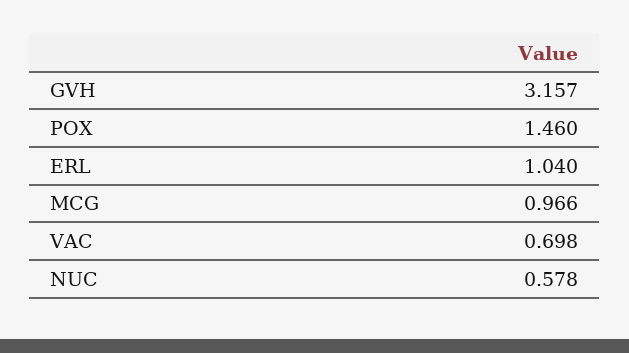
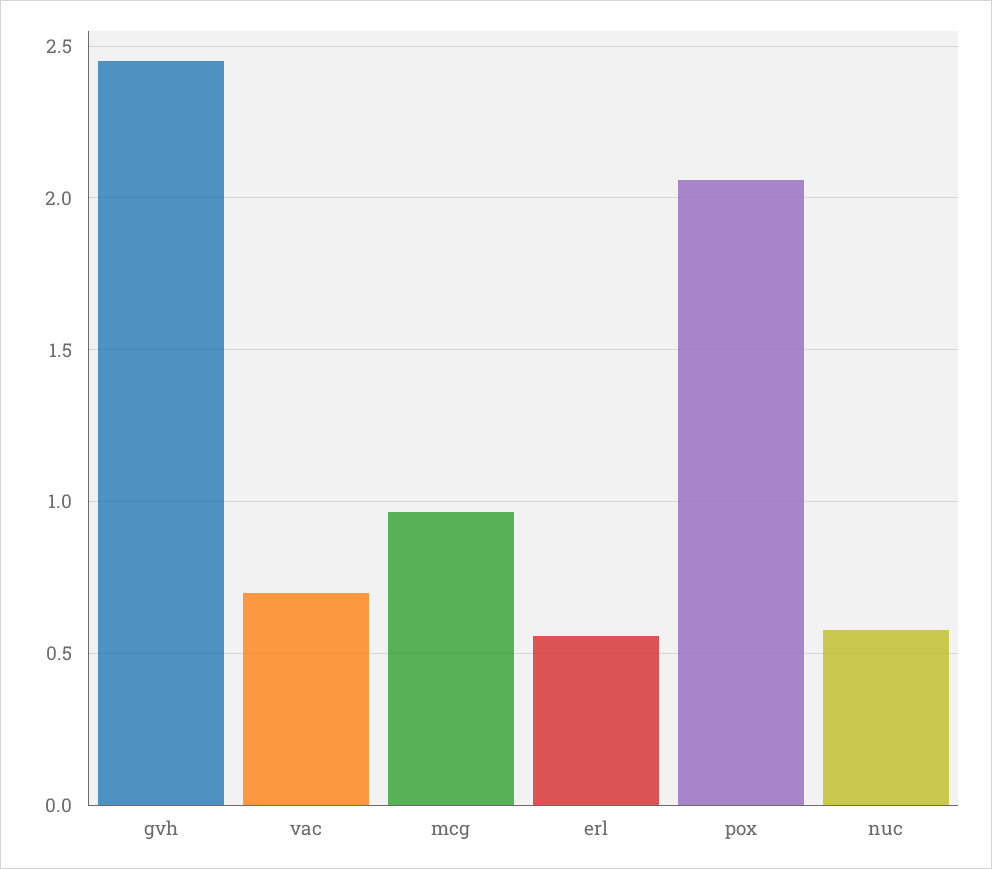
  {
-   "GVH": 3.157,
+   "GVH": 2.45,
-   "POX": 1.46,
+   "POX": 2.05,
-   "ERL": 1.04,
+   "ERL": 0.55,
    "MCG": 0.966,
    "VAC": 0.698,
    "NUC": 0.578
  }

